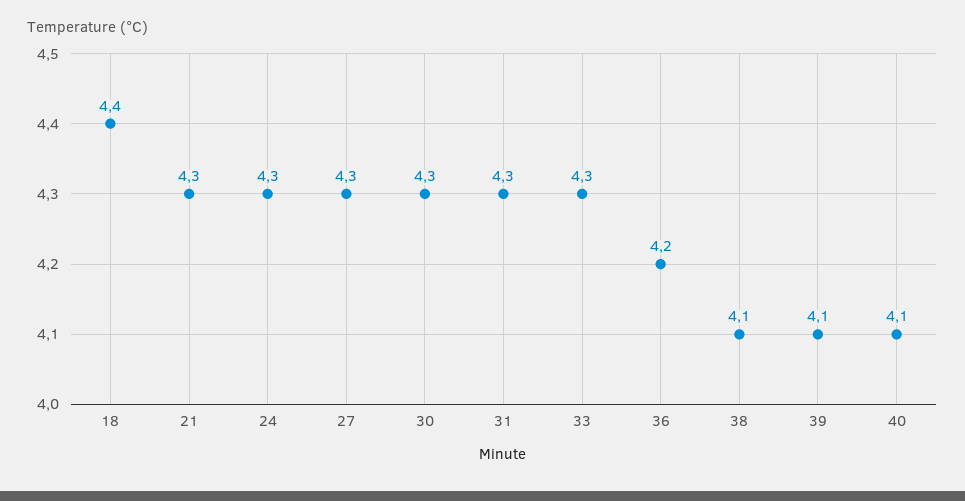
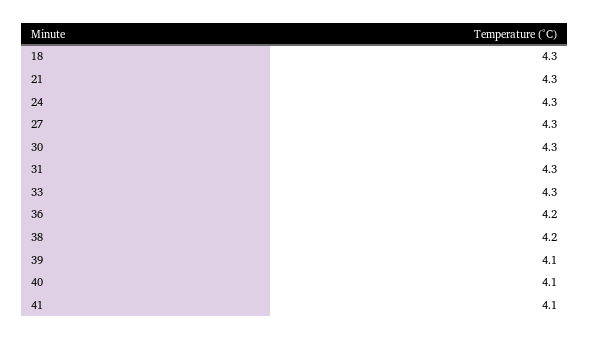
  {
-   "18": 4.4,
+   "18": 4.3,
    "21": 4.3,
    "24": 4.3,
    "27": 4.3,
    "30": 4.3,
    "31": 4.3,
    "33": 4.3,
    "36": 4.2,
-   "38": 4.1,
+   "38": 4.2,
    "39": 4.1,
-   "40": 4.1
+   "40": 4.1,
+   "41": 4.1
  }

